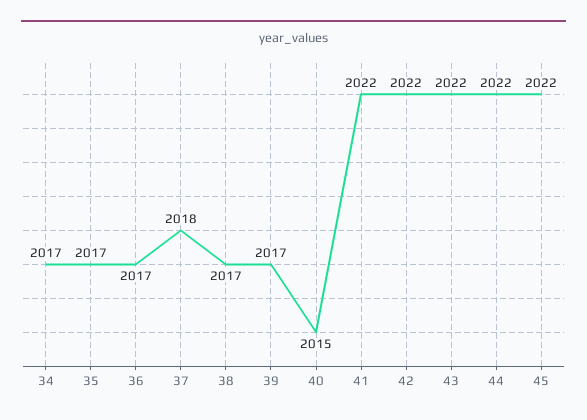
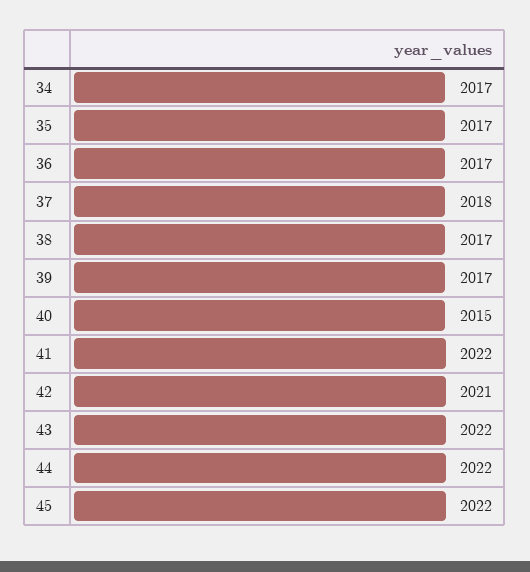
  {
    "34": 2017,
    "35": 2017,
    "36": 2017,
    "37": 2018,
    "38": 2017,
    "39": 2017,
    "40": 2015,
    "41": 2022,
-   "42": 2022,
+   "42": 2021,
    "43": 2022,
    "44": 2022,
    "45": 2022
  }

